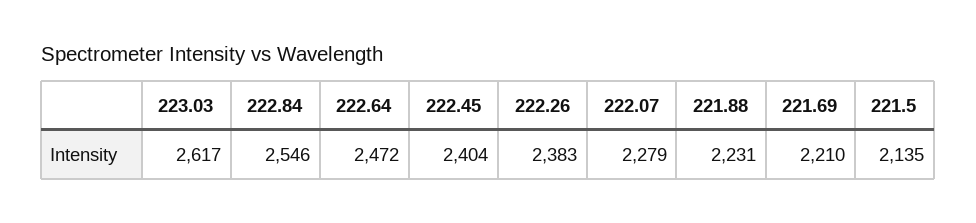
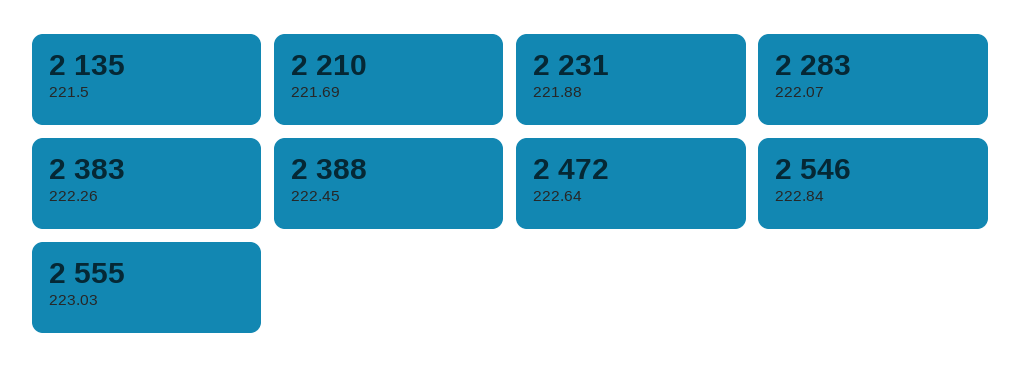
  {
-   "223.03": 2617,
+   "223.03": 2555,
    "222.84": 2546,
    "222.64": 2472,
-   "222.45": 2404,
+   "222.45": 2388,
    "222.26": 2383,
-   "222.07": 2279,
+   "222.07": 2283,
    "221.88": 2231,
    "221.69": 2210,
    "221.5": 2135
  }

